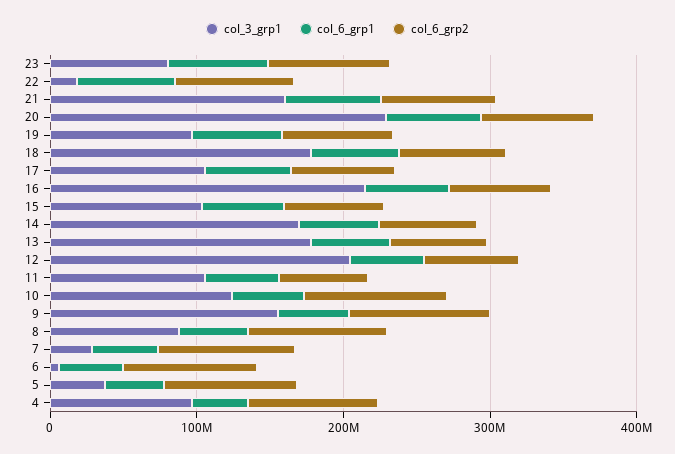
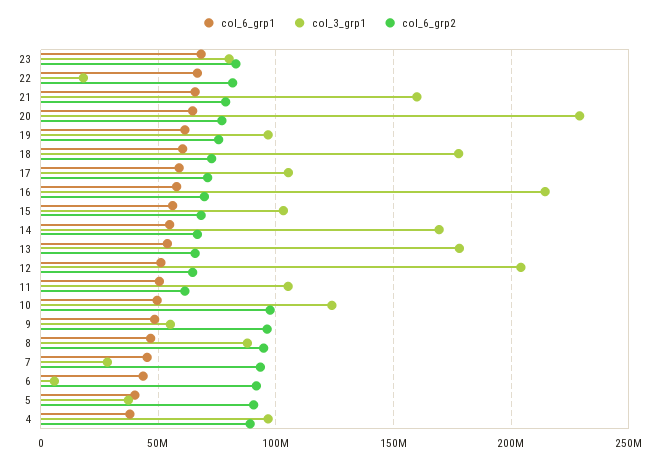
  {
    "col_3_grp1": {
      "23": 80000000,
      "22": 20000000,
      "21": 160000000,
      "20": 230000000,
      "19": 95000000,
      "18": 180000000,
      "17": 105000000,
      "16": 215000000,
      "15": 105000000,
      "14": 170000000,
      "13": 180000000,
      "12": 205000000,
      "11": 105000000,
      "10": 125000000,
-     "9": 160000000,
+     "9": 55000000,
      "8": 90000000,
      "7": 30000000,
      "6": 5000000,
      "5": 35000000,
      "4": 95000000
    },
    "col_6_grp1": {
      "23": 70000000,
      "22": 65000000,
      "21": 65000000,
      "20": 65000000,
      "19": 60000000,
      "18": 60000000,
      "17": 60000000,
      "16": 60000000,
      "15": 55000000,
      "14": 55000000,
      "13": 55000000,
      "12": 50000000,
      "11": 50000000,
      "10": 50000000,
      "9": 50000000,
      "8": 45000000,
      "7": 45000000,
      "6": 45000000,
      "5": 40000000,
      "4": 40000000
    },
    "col_6_grp2": {
      "23": 85000000,
      "22": 80000000,
      "21": 80000000,
      "20": 75000000,
      "19": 75000000,
      "18": 75000000,
      "17": 70000000,
      "16": 70000000,
      "15": 70000000,
      "14": 65000000,
      "13": 65000000,
      "12": 65000000,
      "11": 60000000,
      "10": 100000000,
      "9": 95000000,
      "8": 95000000,
      "7": 95000000,
      "6": 90000000,
      "5": 90000000,
      "4": 90000000
    }
  }

